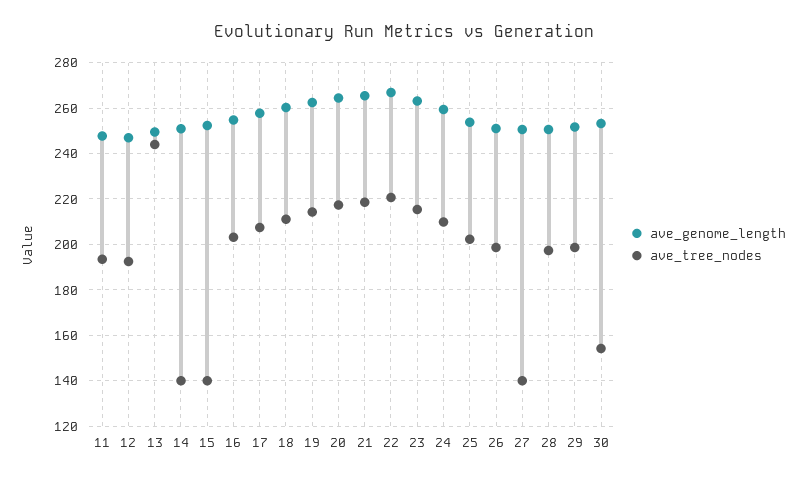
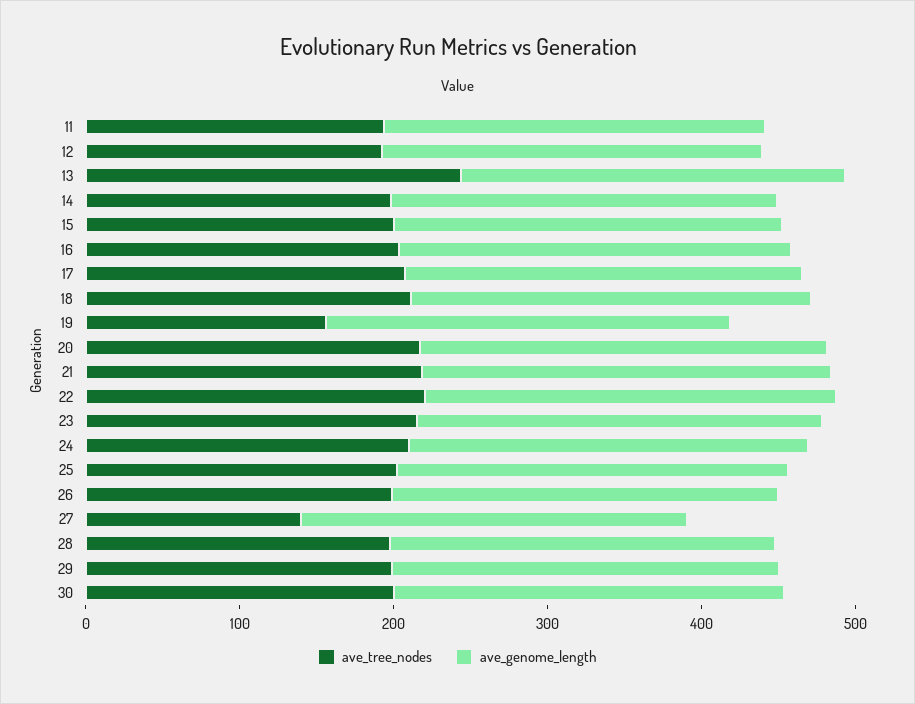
  {
    "ave_genome_length": {
      "11": 250,
      "12": 245,
      "13": 250,
      "14": 250,
      "15": 250,
      "16": 255,
      "17": 260,
      "18": 260,
      "19": 260,
      "20": 265,
      "21": 265,
      "22": 265,
      "23": 265,
      "24": 260,
      "25": 255,
      "26": 250,
      "27": 250,
      "28": 250,
      "29": 250,
      "30": 255
    },
    "ave_tree_nodes": {
      "11": 195,
      "12": 195,
      "13": 245,
-     "14": 140,
+     "14": 200,
-     "15": 140,
+     "15": 200,
      "16": 205,
      "17": 205,
      "18": 210,
-     "19": 215,
+     "19": 160,
      "20": 215,
      "21": 220,
      "22": 220,
      "23": 215,
      "24": 210,
      "25": 200,
      "26": 200,
      "27": 140,
      "28": 195,
      "29": 200,
-     "30": 155
+     "30": 200
    }
  }

